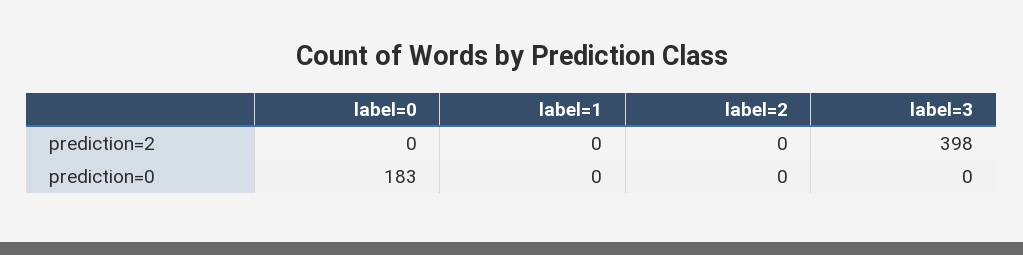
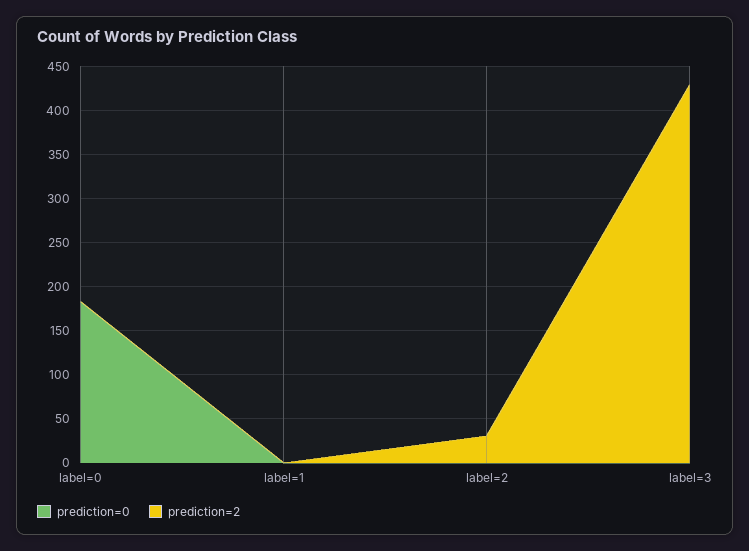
  {
    "prediction=2": {
      "label=0": 0,
      "label=1": 0,
-     "label=2": 0,
+     "label=2": 30,
-     "label=3": 398
+     "label=3": 430
    },
    "prediction=0": {
      "label=0": 183,
      "label=1": 0,
      "label=2": 0,
      "label=3": 0
    }
  }

